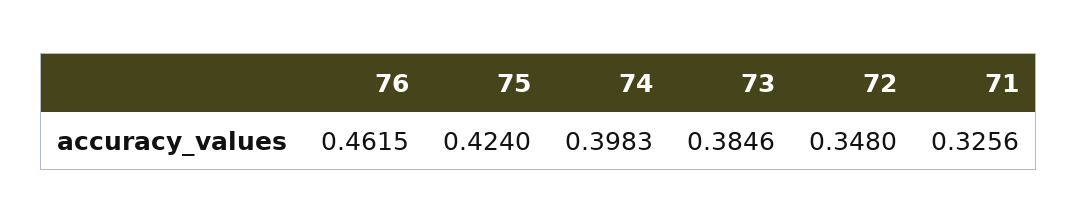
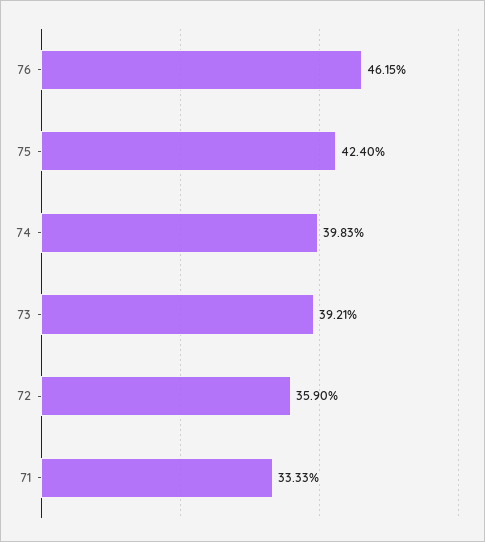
  {
    "76": 0.4615,
    "75": 0.424,
    "74": 0.3983,
-   "73": 0.3846,
+   "73": 0.3921,
-   "72": 0.348,
+   "72": 0.359,
-   "71": 0.3256
+   "71": 0.3333
  }

